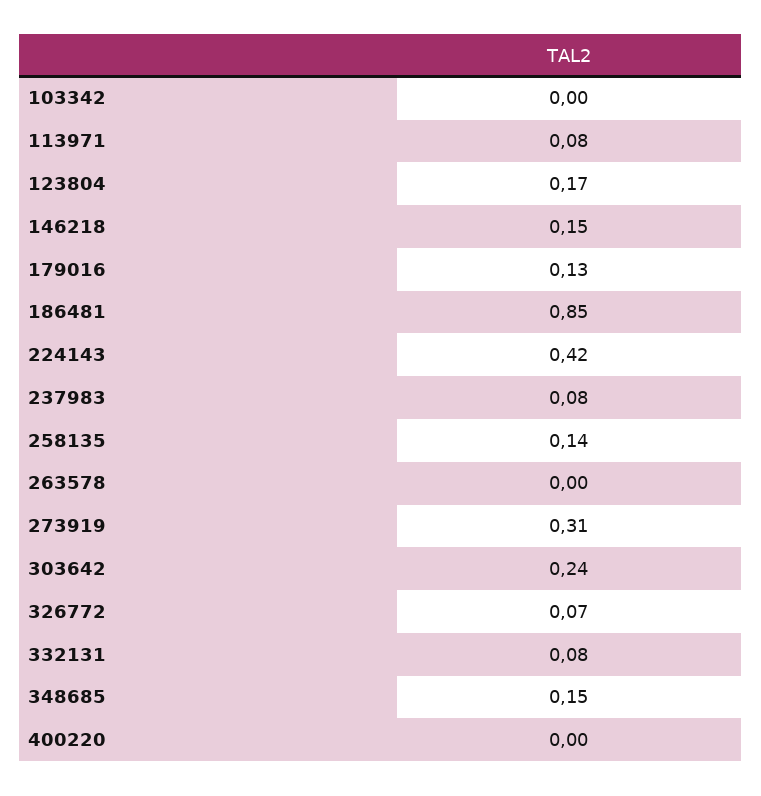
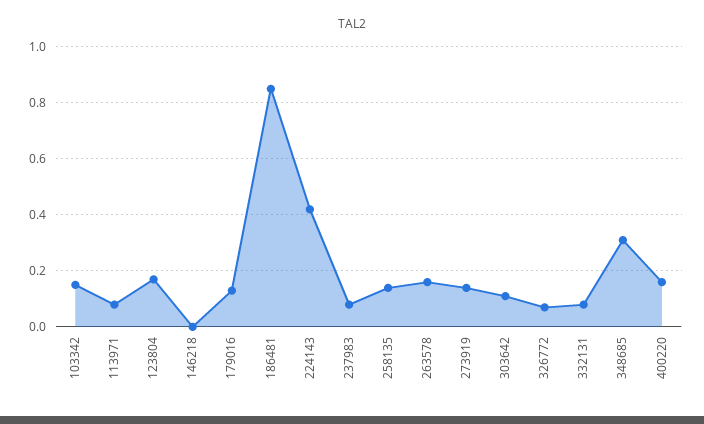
  {
-   "103342": 0,
+   "103342": 0.15,
    "113971": 0.08,
    "123804": 0.17,
-   "146218": 0.15,
+   "146218": 0,
    "179016": 0.13,
    "186481": 0.85,
    "224143": 0.42,
    "237983": 0.08,
    "258135": 0.14,
-   "263578": 0,
+   "263578": 0.15,
-   "273919": 0.31,
+   "273919": 0.15,
-   "303642": 0.24,
+   "303642": 0.1,
    "326772": 0.07,
    "332131": 0.08,
-   "348685": 0.15,
+   "348685": 0.3,
-   "400220": 0
+   "400220": 0.15
  }

